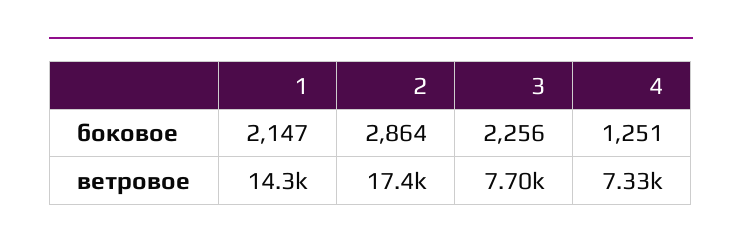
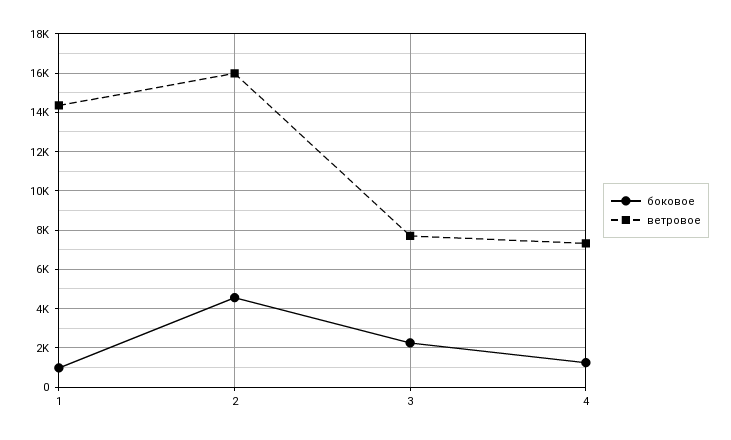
  {
    "боковое": {
-     "1": 2147,
+     "1": 1000,
-     "2": 2864,
+     "2": 4500,
      "3": 2256,
      "4": 1251
    },
    "ветровое": {
      "1": 14300,
-     "2": 17400,
+     "2": 16000,
      "3": 7700,
      "4": 7330
    }
  }

